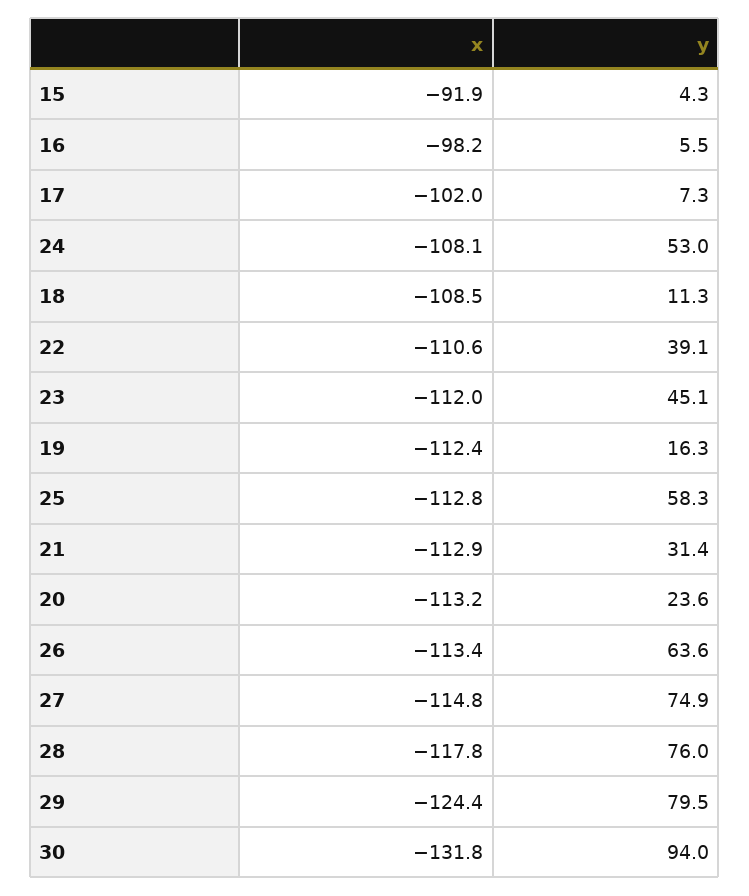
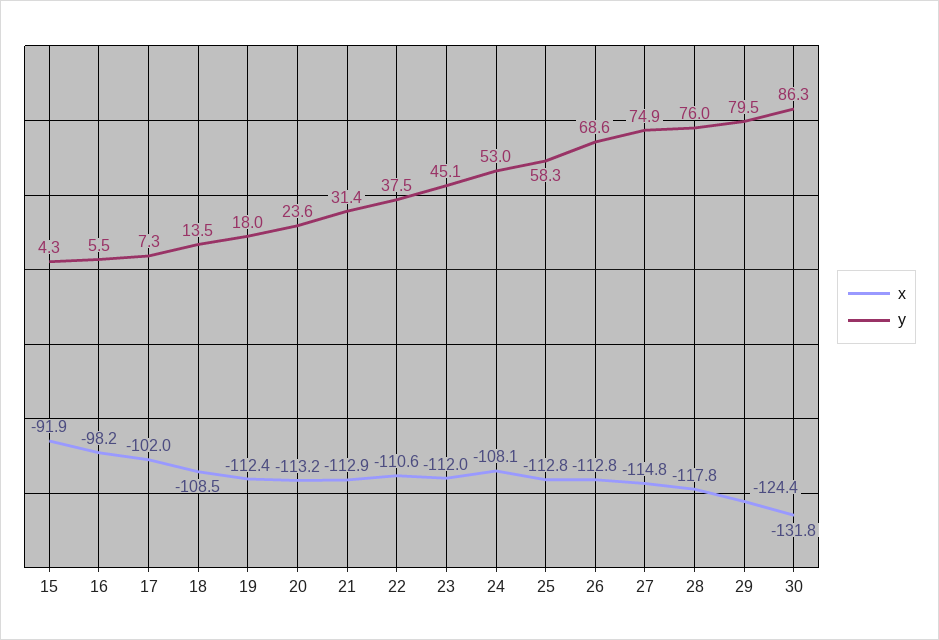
  {
    "x": {
      "15": -91.9,
      "16": -98.2,
      "17": -102,
      "24": -108.1,
      "18": -108.5,
      "22": -110.6,
      "23": -112,
      "19": -112.4,
      "25": -112.8,
      "21": -112.9,
      "20": -113.2,
-     "26": -113.4,
+     "26": -112.8,
      "27": -114.8,
      "28": -117.8,
      "29": -124.4,
      "30": -131.8
    },
    "y": {
      "15": 4.3,
      "16": 5.5,
      "17": 7.3,
      "24": 53,
-     "18": 11.3,
+     "18": 13.5,
-     "22": 39.1,
+     "22": 37.5,
      "23": 45.1,
-     "19": 16.3,
+     "19": 18,
      "25": 58.3,
      "21": 31.4,
      "20": 23.6,
-     "26": 63.6,
+     "26": 68.6,
      "27": 74.9,
      "28": 76,
      "29": 79.5,
-     "30": 94
+     "30": 86.3
    }
  }

